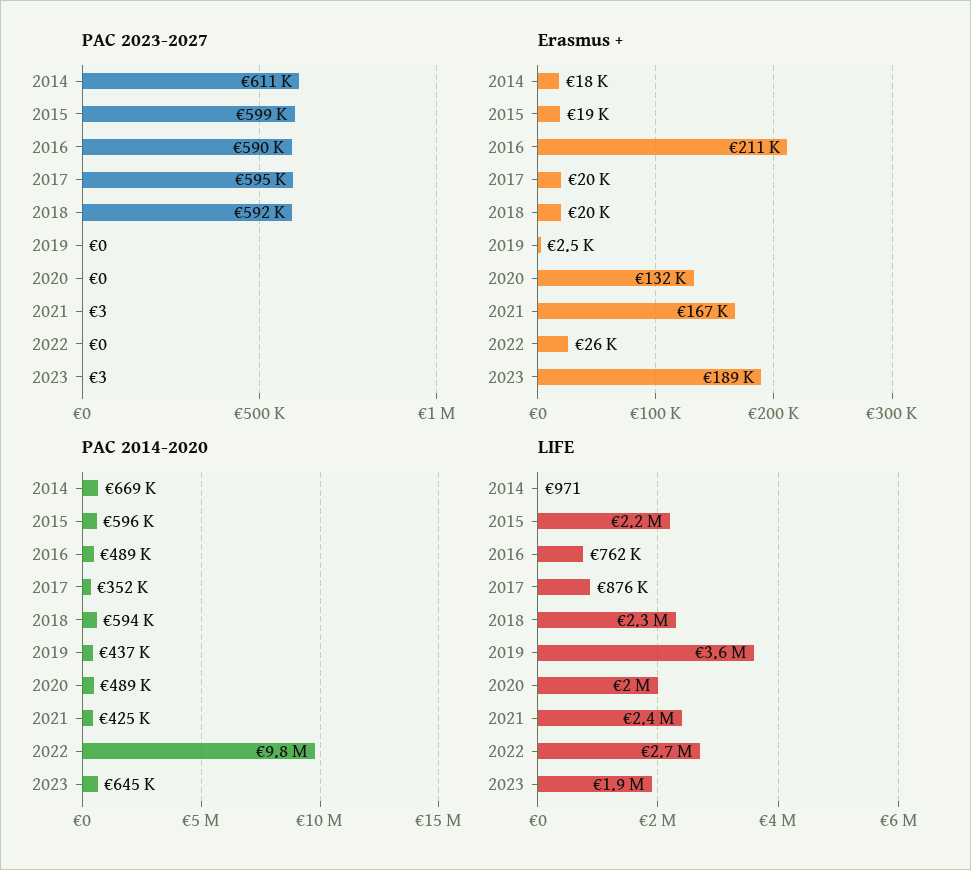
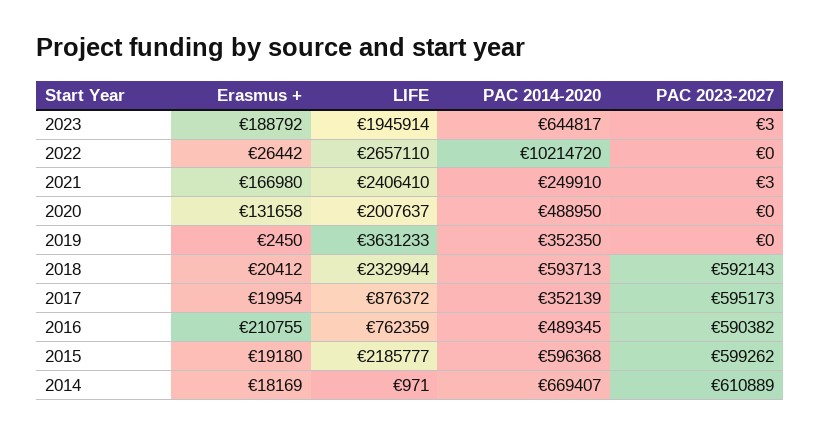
  {
    "PAC 2023-2027": {
      "2014": 610889,
      "2015": 599262,
      "2016": 590382,
      "2017": 595173,
      "2018": 592143,
      "2019": 0,
      "2020": 0,
      "2021": 3,
      "2022": 0,
      "2023": 3
    },
    "Erasmus +": {
      "2014": 18169,
      "2015": 19180,
      "2016": 210755,
      "2017": 19954,
      "2018": 20412,
      "2019": 2450,
      "2020": 131658,
      "2021": 166980,
      "2022": 26442,
      "2023": 188792
    },
    "PAC 2014-2020": {
      "2014": 669407,
      "2015": 596368,
      "2016": 489345,
      "2017": 352139,
      "2018": 593713,
-     "2019": 437000,
+     "2019": 352350,
      "2020": 488950,
-     "2021": 425000,
+     "2021": 249910,
-     "2022": 9800000,
+     "2022": 10214720,
      "2023": 644817
    },
    "LIFE": {
      "2014": 971,
      "2015": 2185777,
      "2016": 762359,
      "2017": 876372,
      "2018": 2329944,
      "2019": 3631233,
      "2020": 2007637,
      "2021": 2406410,
      "2022": 2657110,
      "2023": 1945914
    }
  }

